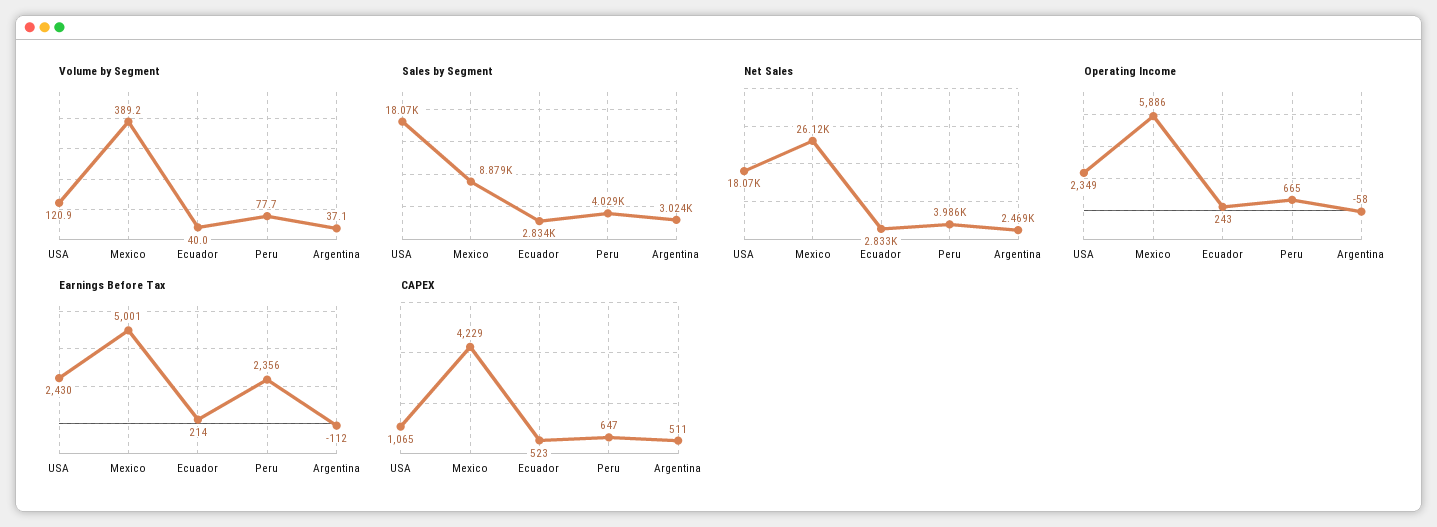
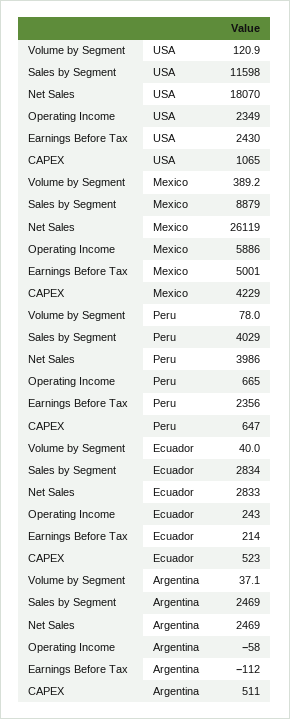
  {
    "Volume by Segment": {
      "USA": 120.9,
      "Mexico": 389.2,
      "Ecuador": 40,
-     "Peru": 77.7,
+     "Peru": 78,
      "Argentina": 37.1
    },
    "Sales by Segment": {
-     "USA": 18070,
+     "USA": 11598,
      "Mexico": 8879,
      "Ecuador": 2834,
      "Peru": 4029,
-     "Argentina": 3024
+     "Argentina": 2469
    },
    "Net Sales": {
      "USA": 18070,
      "Mexico": 26119,
      "Ecuador": 2833,
      "Peru": 3986,
      "Argentina": 2469
    },
    "Operating Income": {
      "USA": 2349,
      "Mexico": 5886,
      "Ecuador": 243,
      "Peru": 665,
      "Argentina": -58
    },
    "Earnings Before Tax": {
      "USA": 2430,
      "Mexico": 5001,
      "Ecuador": 214,
      "Peru": 2356,
      "Argentina": -112
    },
    "CAPEX": {
      "USA": 1065,
      "Mexico": 4229,
      "Ecuador": 523,
      "Peru": 647,
      "Argentina": 511
    }
  }

